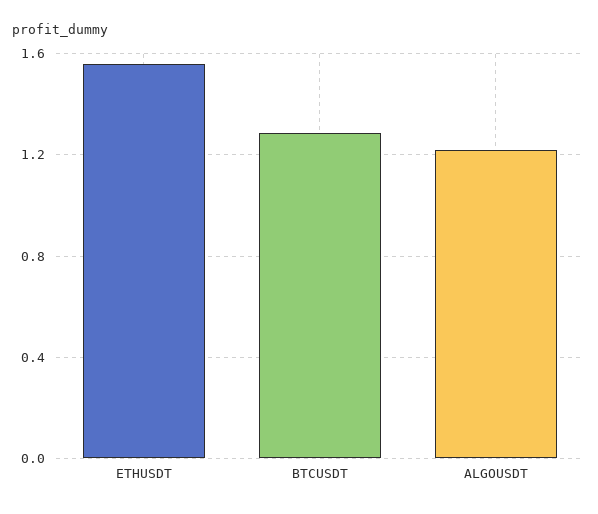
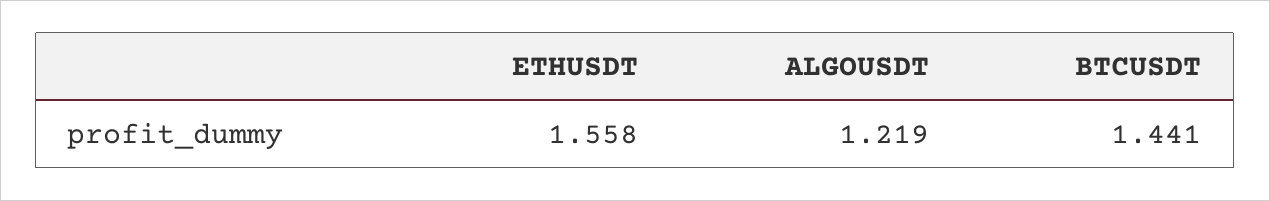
  {
    "ETHUSDT": 1.558,
-   "BTCUSDT": 1.3,
+   "BTCUSDT": 1.441,
    "ALGOUSDT": 1.219
  }

